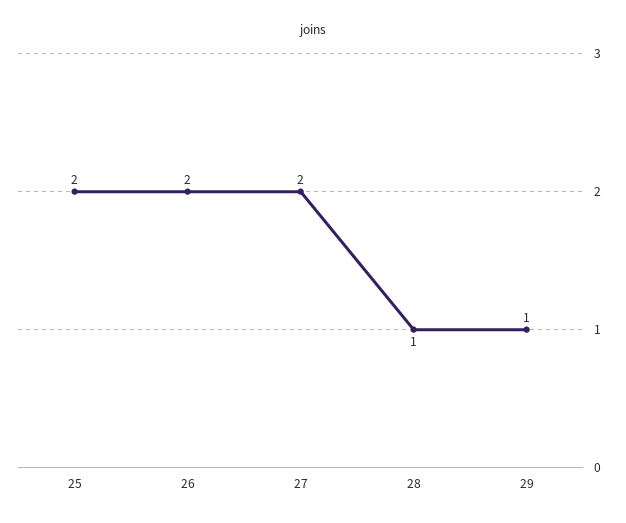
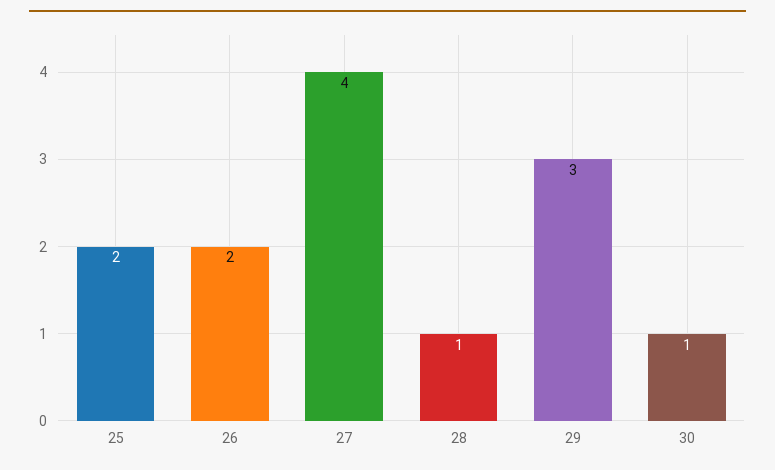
  {
    "25": 2,
    "26": 2,
-   "27": 2,
+   "27": 4,
    "28": 1,
-   "29": 1
+   "29": 3,
+   "30": 1
  }

